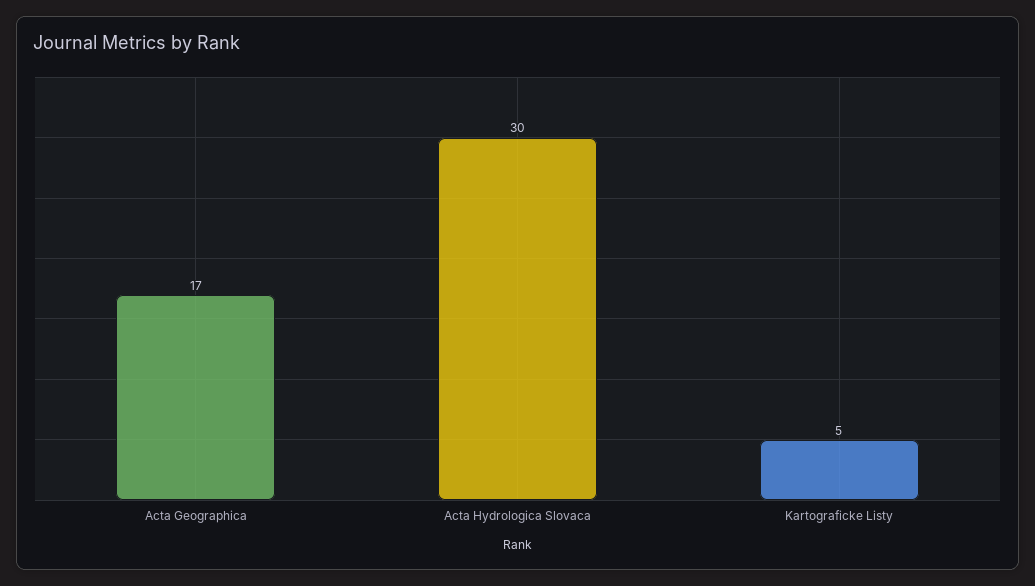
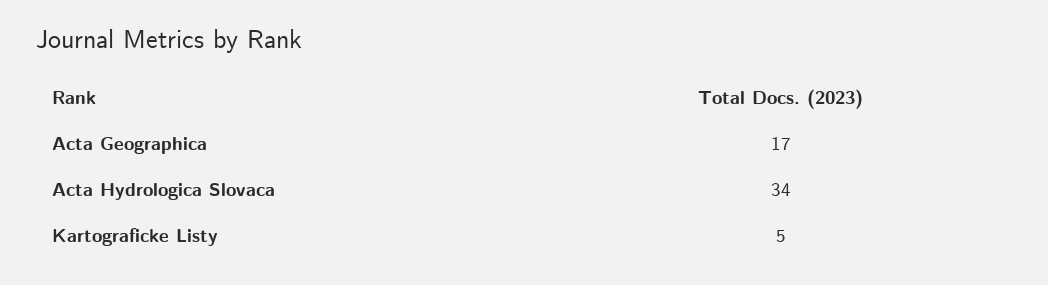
  {
    "Acta Geographica": 17,
-   "Acta Hydrologica Slovaca": 30,
+   "Acta Hydrologica Slovaca": 34,
    "Kartograficke Listy": 5
  }

